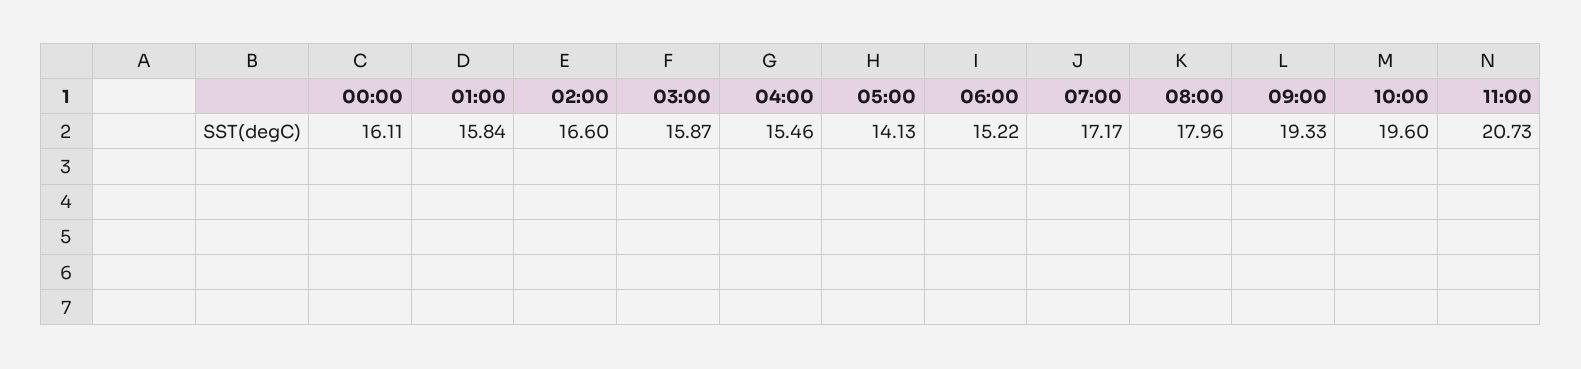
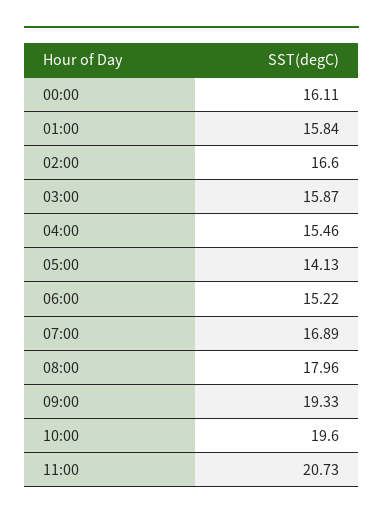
  {
    "00:00": 16.11,
    "01:00": 15.84,
    "02:00": 16.6,
    "03:00": 15.87,
    "04:00": 15.46,
    "05:00": 14.13,
    "06:00": 15.22,
-   "07:00": 17.17,
+   "07:00": 16.89,
    "08:00": 17.96,
    "09:00": 19.33,
    "10:00": 19.6,
    "11:00": 20.73
  }

